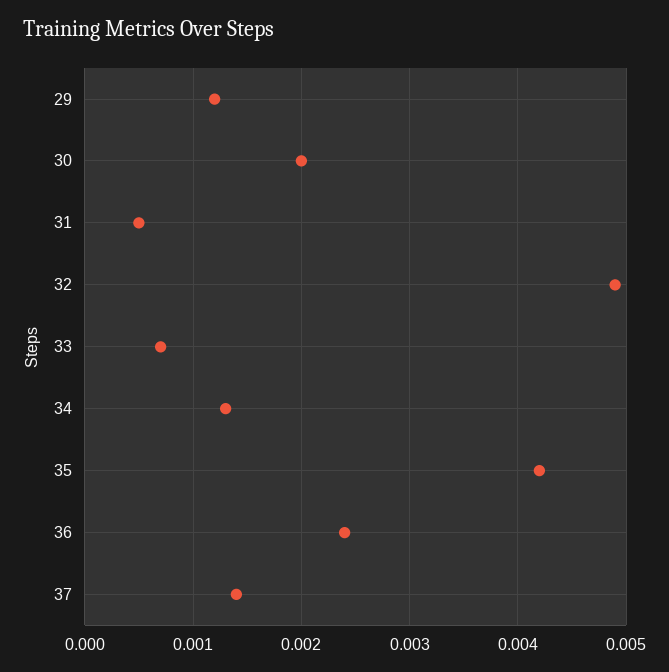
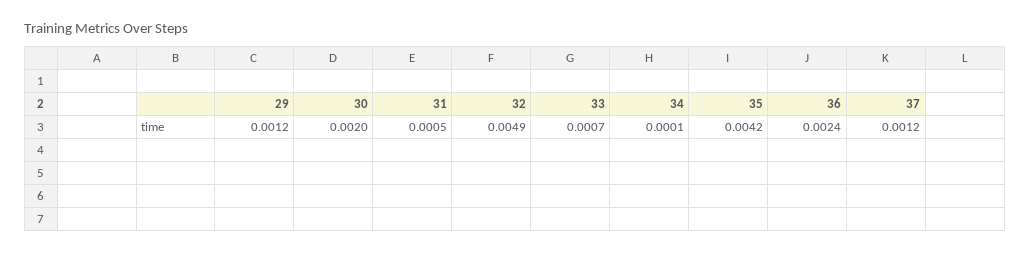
  {
    "29": 0.0012,
    "30": 0.002,
    "31": 0.0005,
    "32": 0.0049,
    "33": 0.0007,
-   "34": 0.0013,
+   "34": 0.0001,
    "35": 0.0042,
    "36": 0.0024,
-   "37": 0.0014
+   "37": 0.0012
  }

